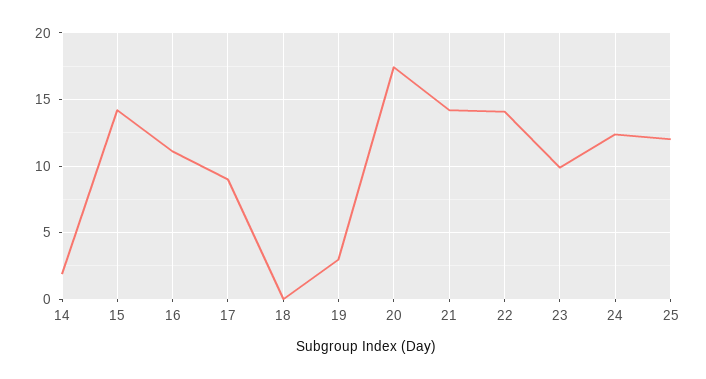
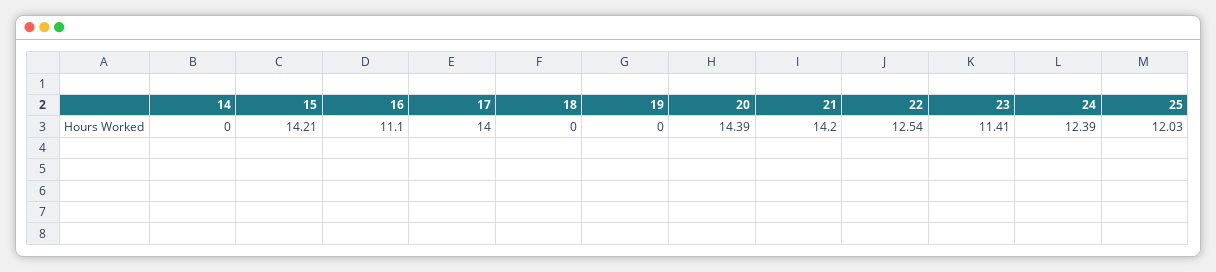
  {
-   "14": 2,
+   "14": 0,
    "15": 14.21,
    "16": 11.1,
-   "17": 9,
+   "17": 14,
    "18": 0,
-   "19": 3,
+   "19": 0,
-   "20": 17.5,
+   "20": 14.39,
    "21": 14.2,
-   "22": 14,
+   "22": 12.54,
-   "23": 10,
+   "23": 11.41,
    "24": 12.39,
    "25": 12.03
  }

